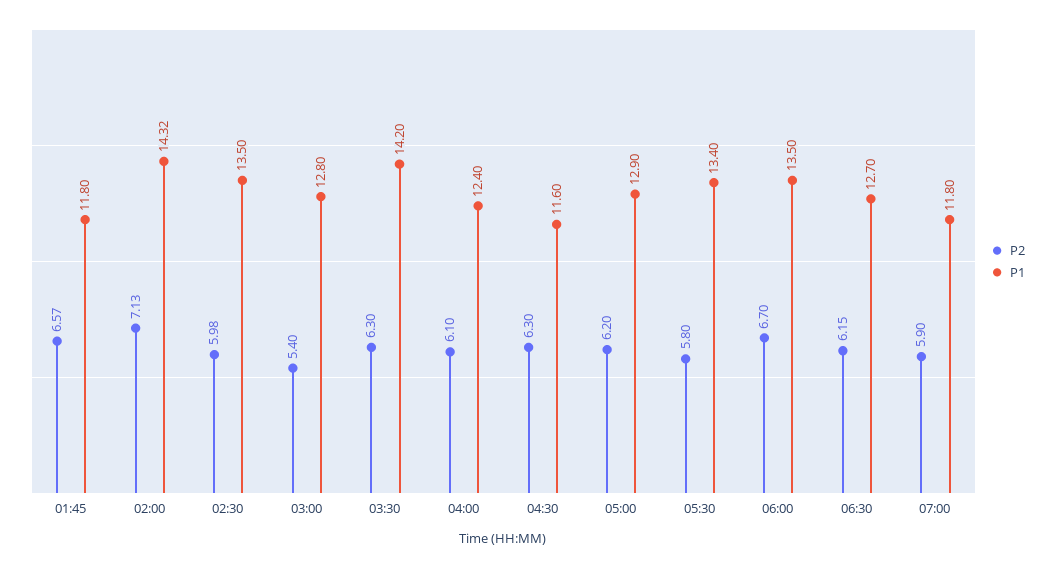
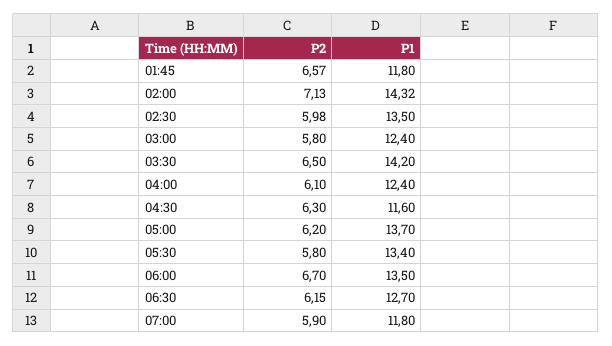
  {
    "P2": {
      "01:45": 6.57,
      "02:00": 7.13,
      "02:30": 5.98,
-     "03:00": 5.4,
+     "03:00": 5.8,
-     "03:30": 6.3,
+     "03:30": 6.5,
      "04:00": 6.1,
      "04:30": 6.3,
      "05:00": 6.2,
      "05:30": 5.8,
      "06:00": 6.7,
      "06:30": 6.15,
      "07:00": 5.9
    },
    "P1": {
      "01:45": 11.8,
      "02:00": 14.32,
      "02:30": 13.5,
-     "03:00": 12.8,
+     "03:00": 12.4,
      "03:30": 14.2,
      "04:00": 12.4,
      "04:30": 11.6,
-     "05:00": 12.9,
+     "05:00": 13.7,
      "05:30": 13.4,
      "06:00": 13.5,
      "06:30": 12.7,
      "07:00": 11.8
    }
  }

